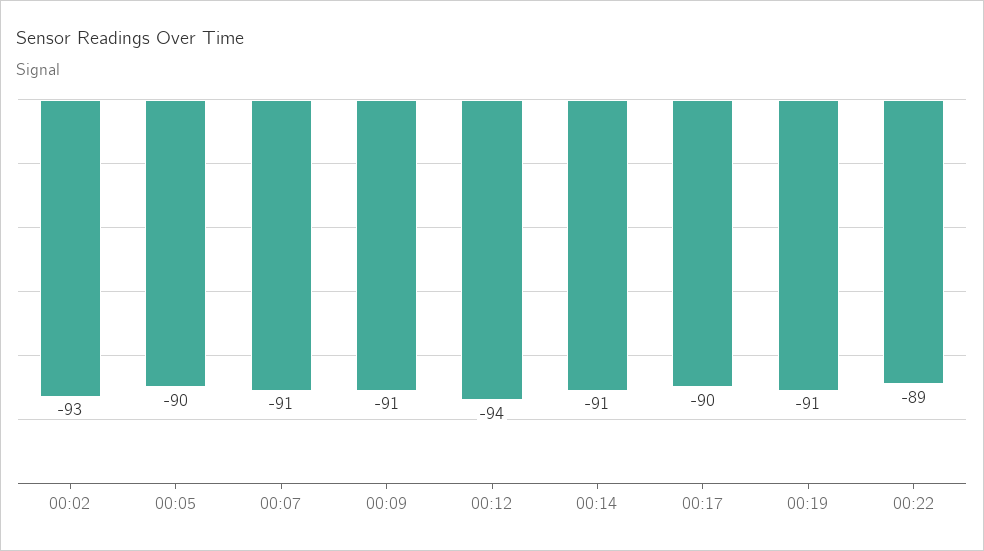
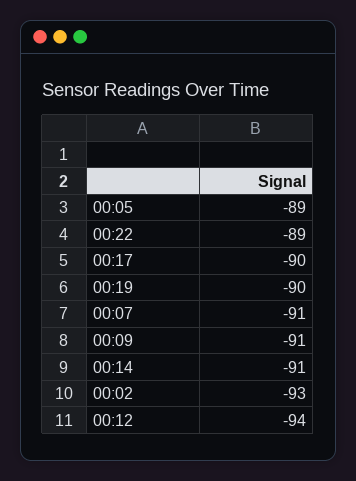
  {
    "00:02": -93,
-   "00:05": -90,
+   "00:05": -89,
    "00:07": -91,
    "00:09": -91,
    "00:12": -94,
    "00:14": -91,
    "00:17": -90,
-   "00:19": -91,
+   "00:19": -90,
    "00:22": -89
  }

